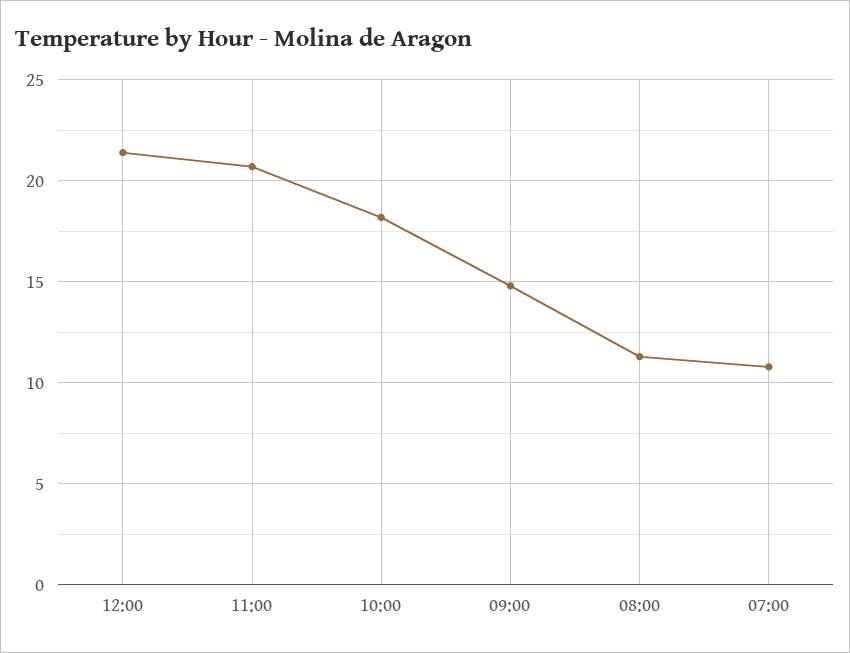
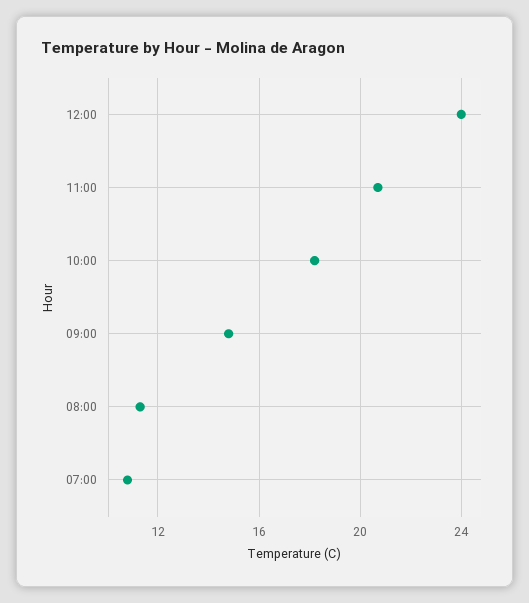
  {
-   "12:00": 21.5,
+   "12:00": 24,
    "11:00": 20.5,
    "10:00": 18,
    "09:00": 15,
    "08:00": 11.5,
    "07:00": 11
  }

